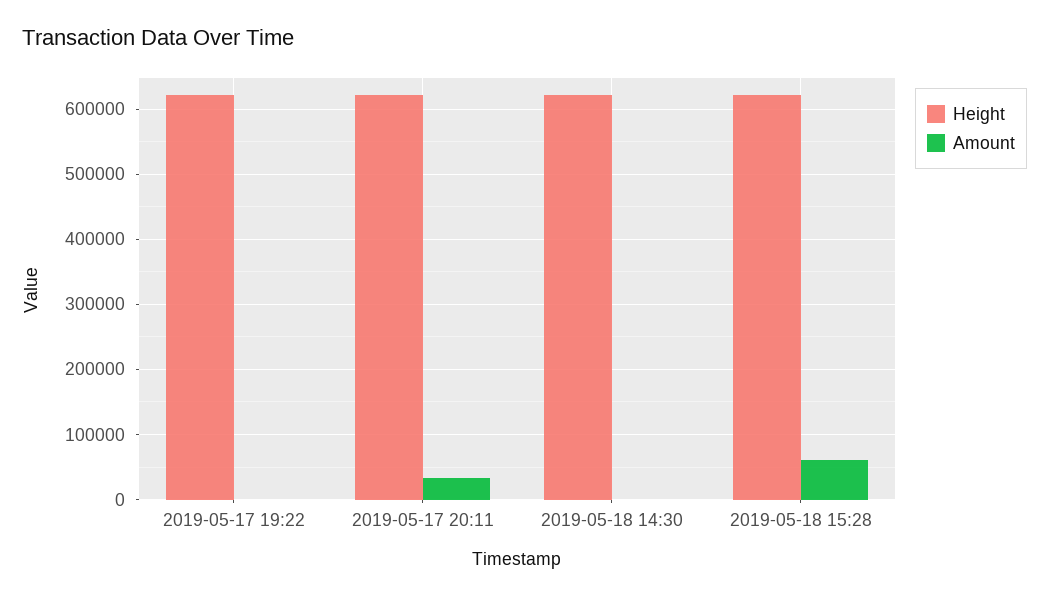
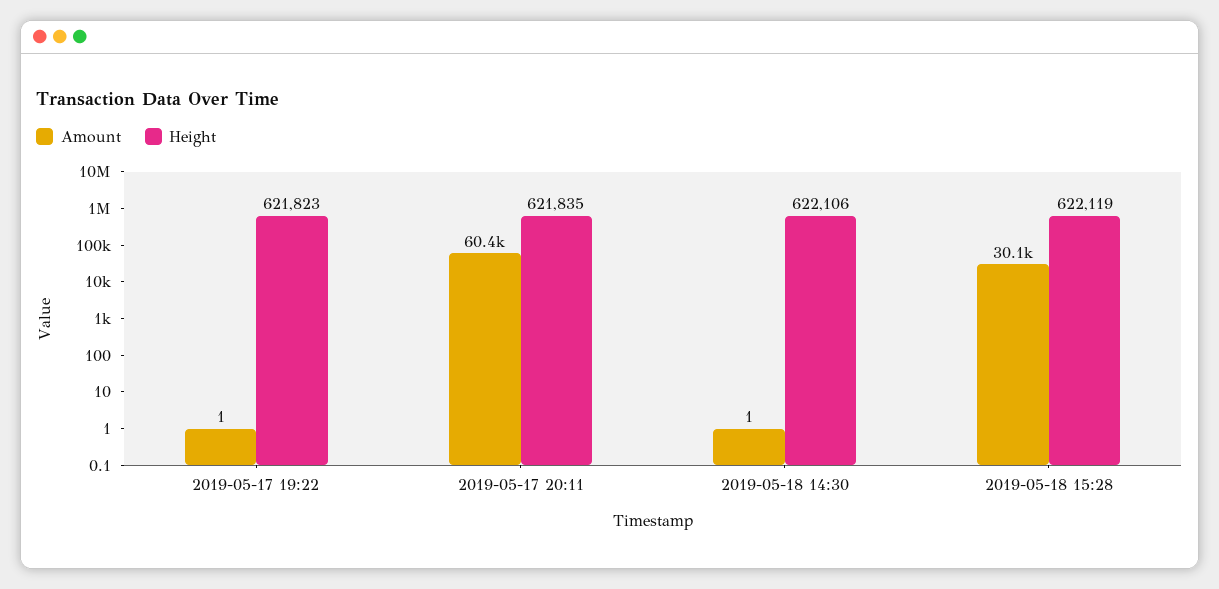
  {
    "Height": {
      "2019-05-17 19:22": 621823,
      "2019-05-17 20:11": 621835,
      "2019-05-18 14:30": 622106,
      "2019-05-18 15:28": 622119
    },
    "Amount": {
      "2019-05-17 19:22": 1,
-     "2019-05-17 20:11": 30000,
+     "2019-05-17 20:11": 60400,
      "2019-05-18 14:30": 1,
-     "2019-05-18 15:28": 60000
+     "2019-05-18 15:28": 30100
    }
  }

